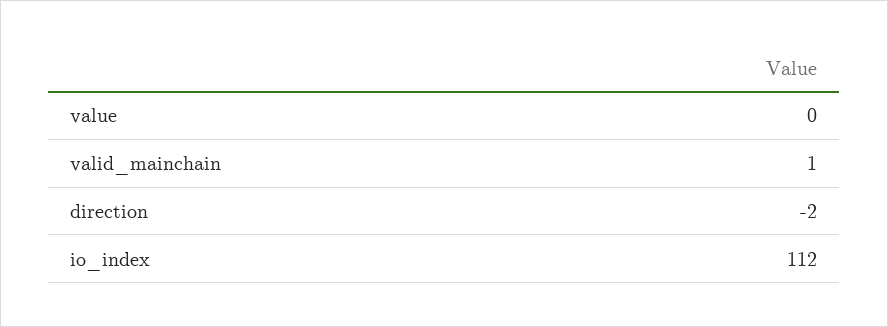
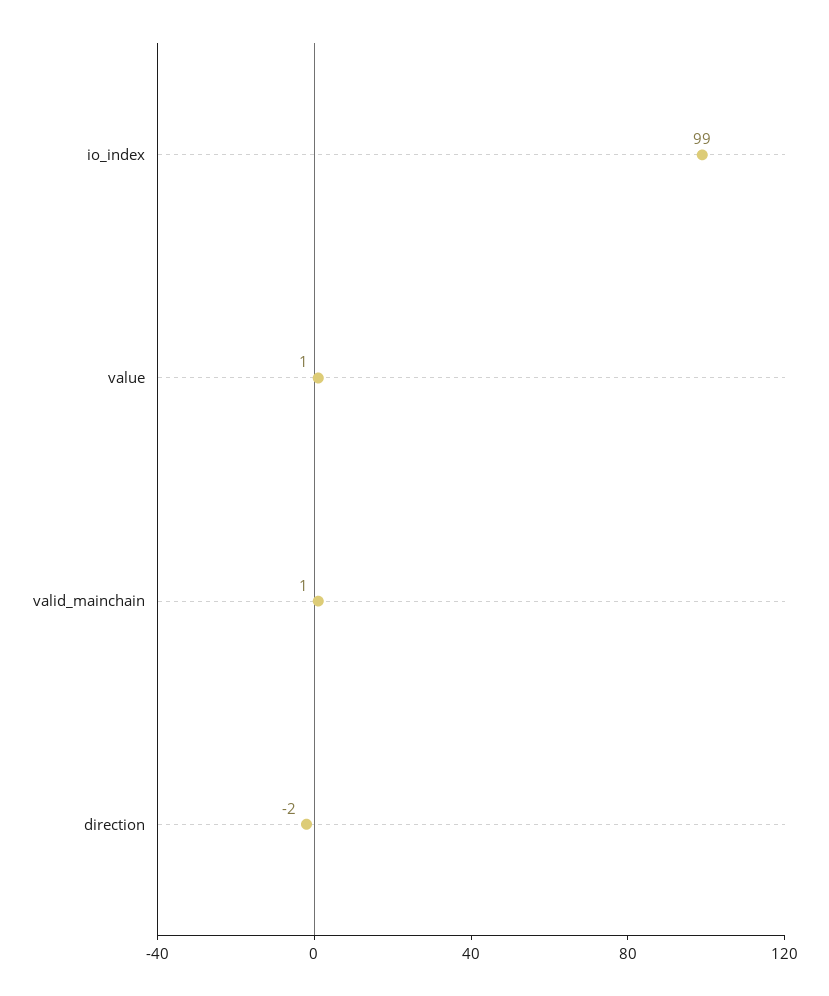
  {
-   "value": 0,
+   "value": 1,
    "valid_mainchain": 1,
    "direction": -2,
-   "io_index": 112
+   "io_index": 99
  }

